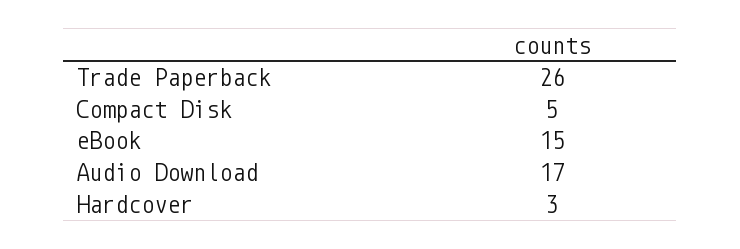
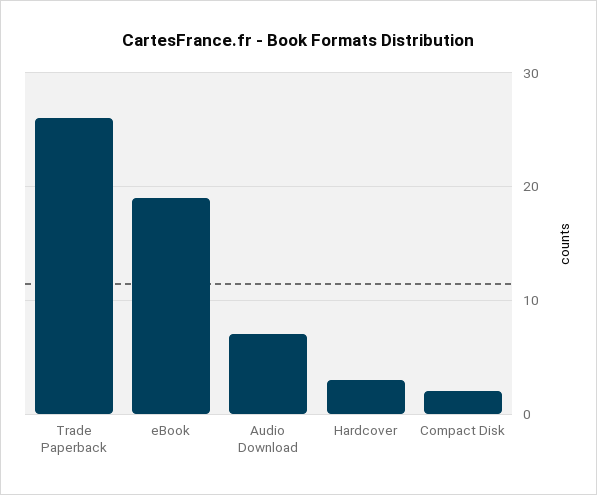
  {
    "Trade Paperback": 26,
-   "Compact Disk": 5,
+   "Compact Disk": 2,
-   "eBook": 15,
+   "eBook": 19,
-   "Audio Download": 17,
+   "Audio Download": 7,
    "Hardcover": 3
  }

